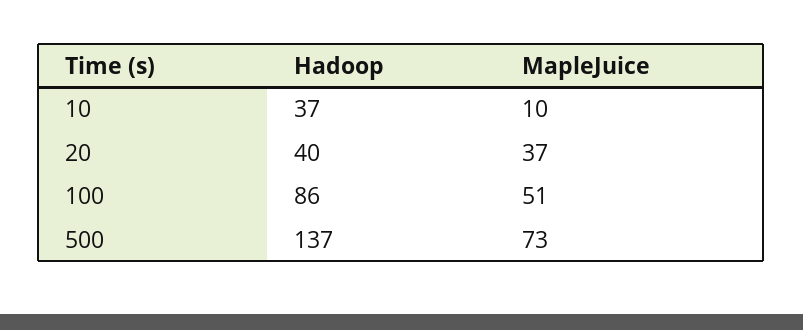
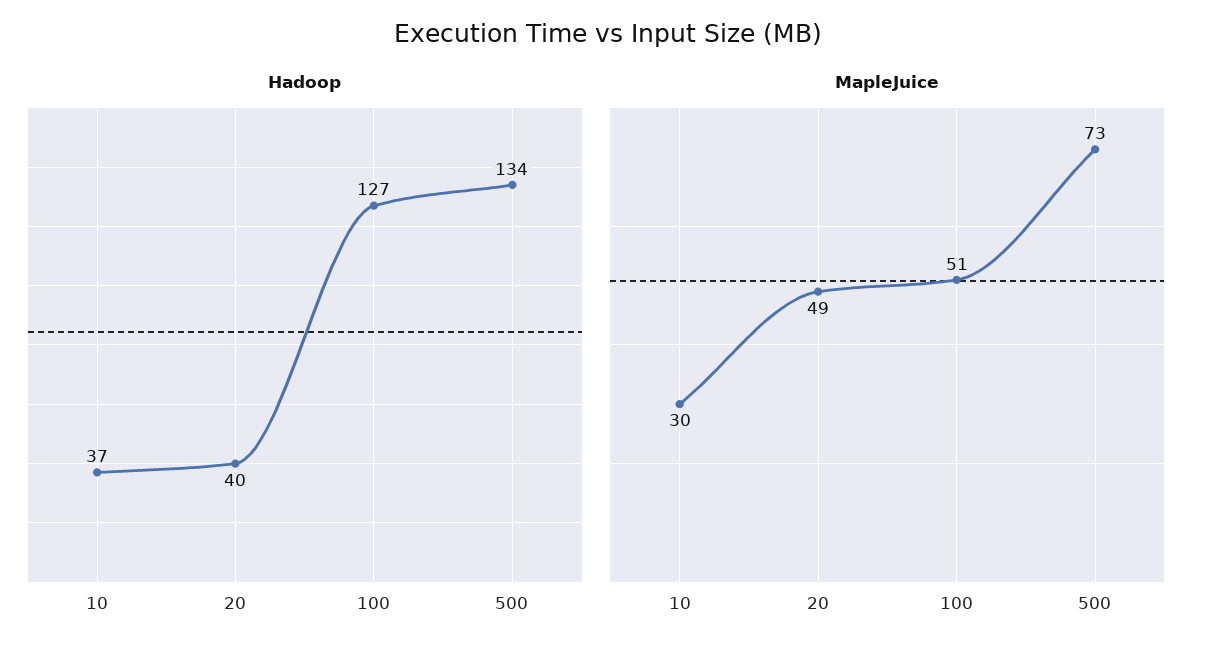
  {
    "Hadoop": {
      "10": 37,
      "20": 40,
-     "100": 86,
+     "100": 127,
-     "500": 137
+     "500": 134
    },
    "MapleJuice": {
-     "10": 10,
+     "10": 30,
-     "20": 37,
+     "20": 49,
      "100": 51,
      "500": 73
    }
  }

